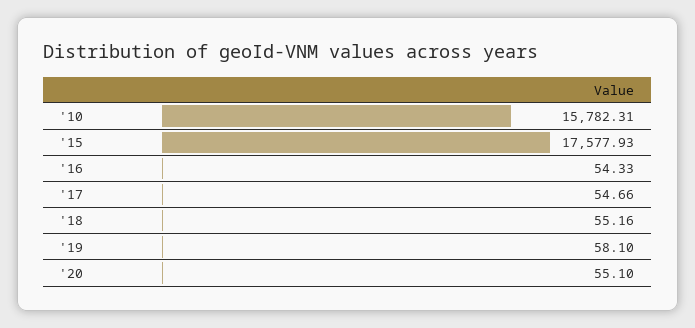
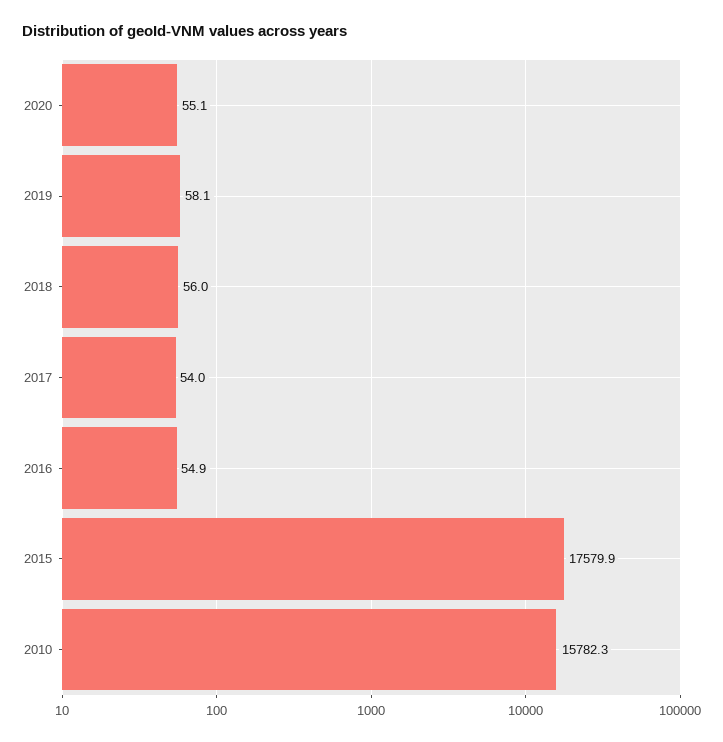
  {
    "'10": 15782.31,
-   "'15": 17577.93,
+   "'15": 17579.9,
-   "'16": 54.33,
+   "'16": 54.9,
-   "'17": 54.66,
+   "'17": 54,
-   "'18": 55.16,
+   "'18": 56,
    "'19": 58.1,
    "'20": 55.1
  }

